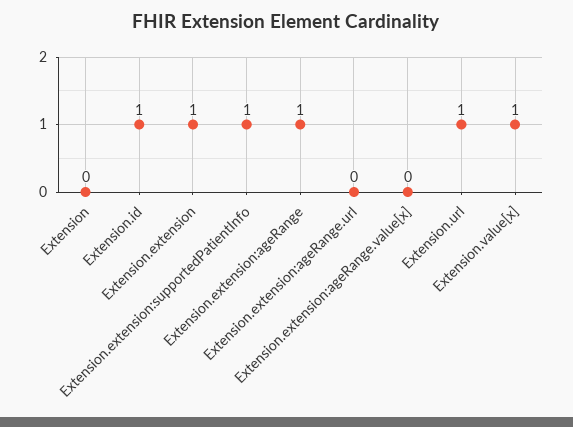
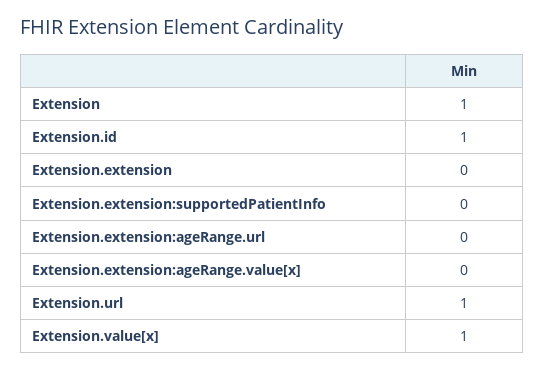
  {
-   "Extension": 0,
+   "Extension": 1,
    "Extension.id": 1,
-   "Extension.extension": 1,
+   "Extension.extension": 0,
-   "Extension.extension:supportedPatientInfo": 1,
+   "Extension.extension:supportedPatientInfo": 0,
-   "Extension.extension:ageRange": 1,
    "Extension.extension:ageRange.url": 0,
    "Extension.extension:ageRange.value[x]": 0,
    "Extension.url": 1,
    "Extension.value[x]": 1
  }

